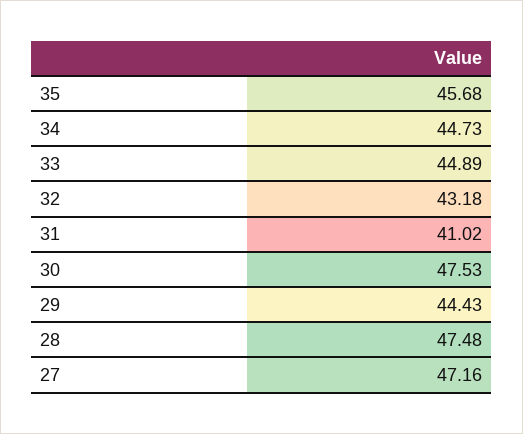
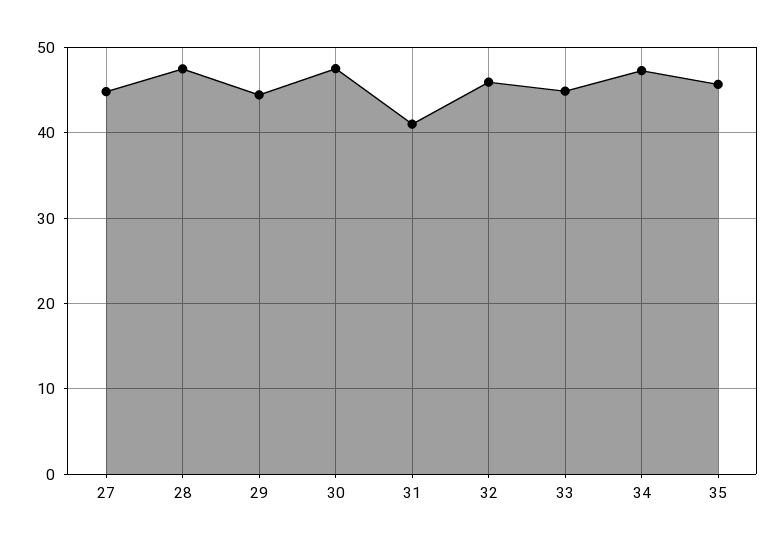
  {
    "35": 45.68,
-   "34": 44.73,
+   "34": 47,
    "33": 44.89,
-   "32": 43.18,
+   "32": 46,
    "31": 41.02,
    "30": 47.53,
    "29": 44.43,
    "28": 47.48,
-   "27": 47.16
+   "27": 45
  }

